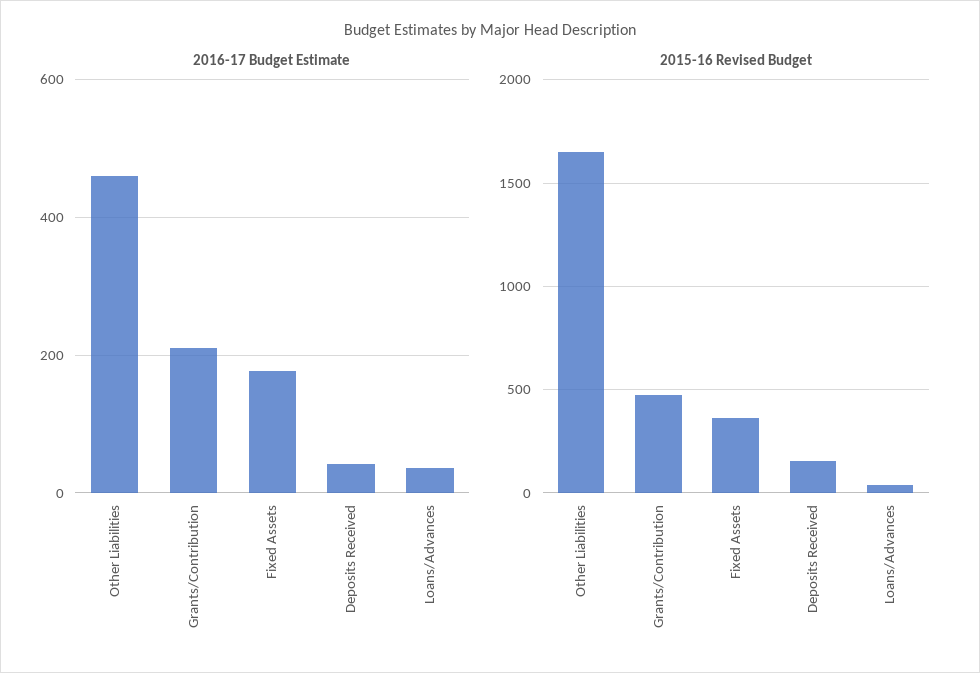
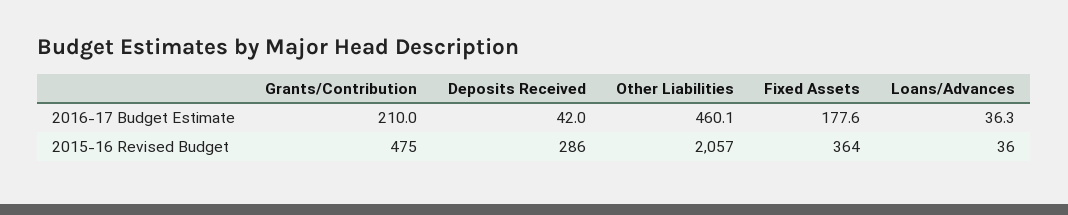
  {
    "2016-17 Budget Estimate": {
      "Other Liabilities": 460.1,
      "Grants/Contribution": 210,
      "Fixed Assets": 177.6,
      "Deposits Received": 42,
      "Loans/Advances": 36.3
    },
    "2015-16 Revised Budget": {
-     "Other Liabilities": 1650,
+     "Other Liabilities": 2057,
      "Grants/Contribution": 475,
      "Fixed Assets": 364,
-     "Deposits Received": 150,
+     "Deposits Received": 286,
      "Loans/Advances": 36
    }
  }

